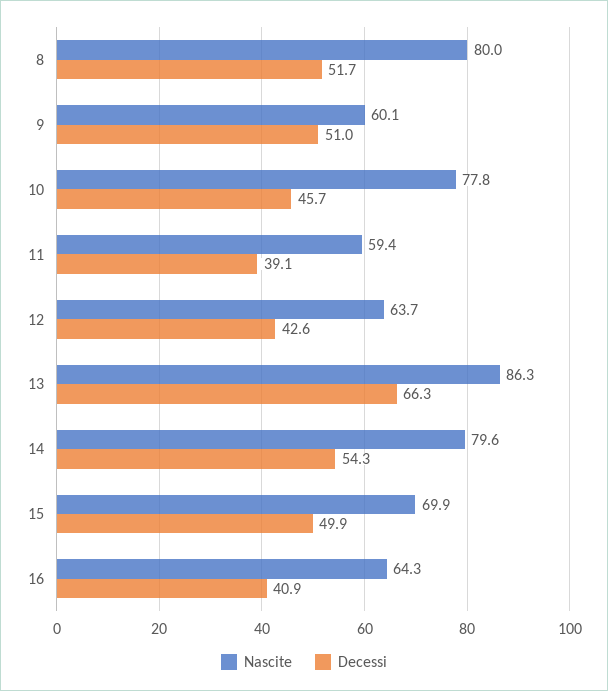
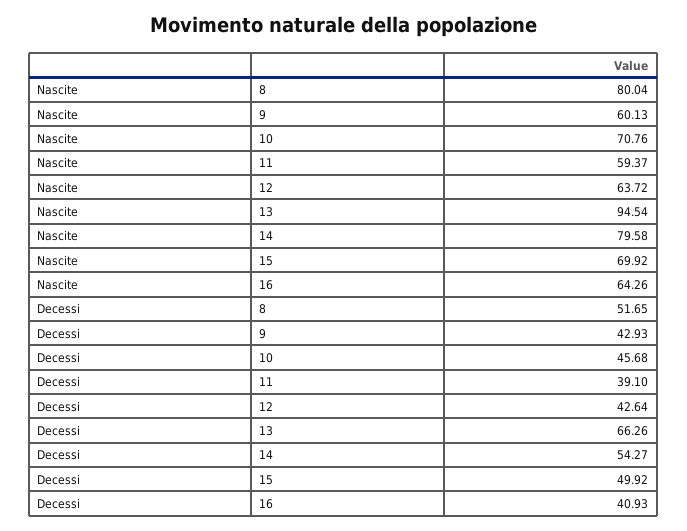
  {
    "Nascite": {
      "8": 80.04,
      "9": 60.13,
-     "10": 77.8,
+     "10": 70.76,
      "11": 59.37,
      "12": 63.72,
-     "13": 86.3,
+     "13": 94.54,
      "14": 79.58,
      "15": 69.92,
      "16": 64.26
    },
    "Decessi": {
      "8": 51.65,
-     "9": 51,
+     "9": 42.93,
      "10": 45.68,
      "11": 39.1,
      "12": 42.64,
      "13": 66.26,
      "14": 54.27,
      "15": 49.92,
      "16": 40.93
    }
  }

